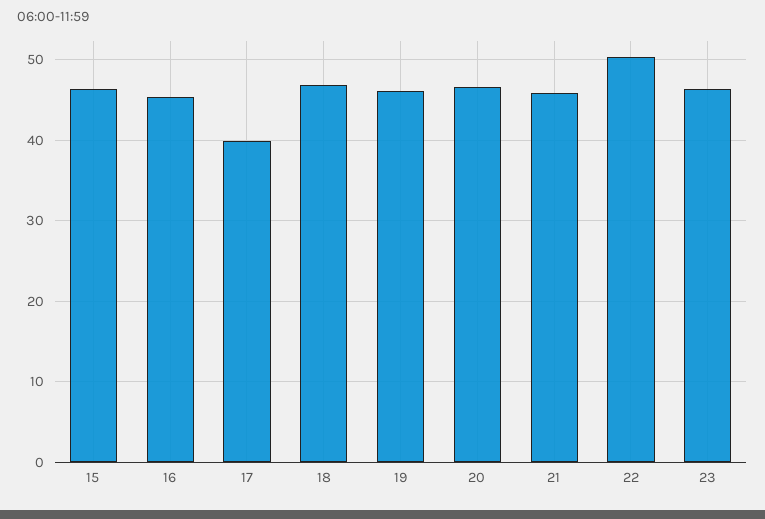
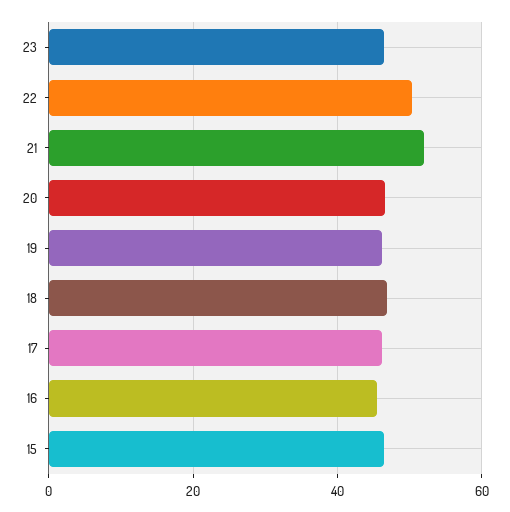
  {
    "15": 46,
    "16": 45,
-   "17": 40,
+   "17": 46,
    "18": 47,
    "19": 46,
    "20": 47,
-   "21": 46,
+   "21": 52,
    "22": 50,
    "23": 46
  }

